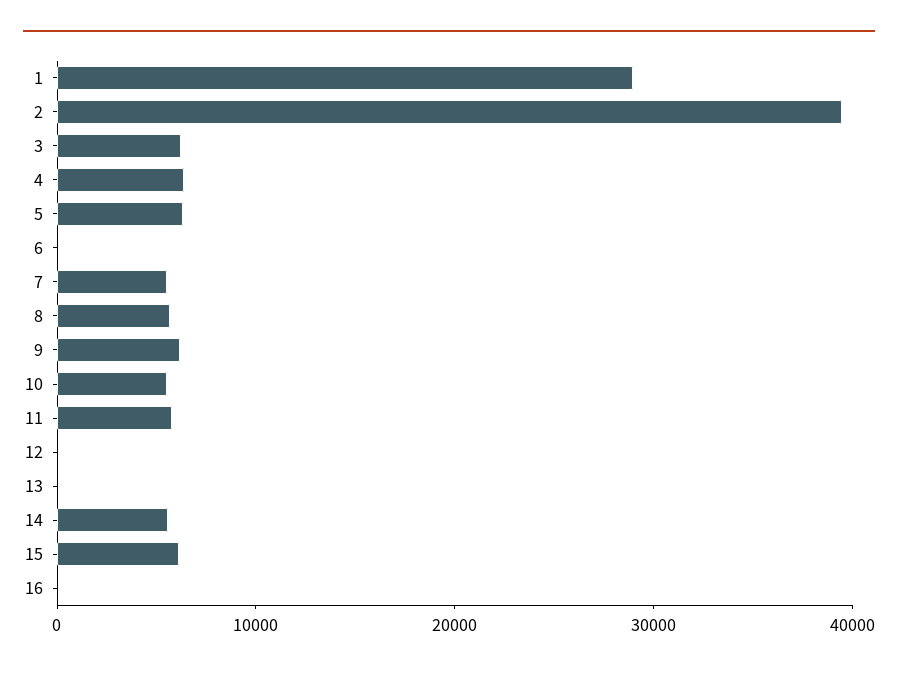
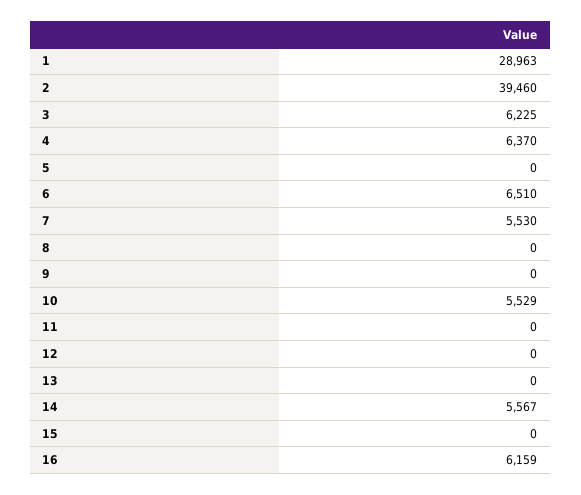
  {
    "1": 28963,
    "2": 39460,
    "3": 6225,
    "4": 6370,
-   "5": 6000,
+   "5": 0,
-   "6": 0,
+   "6": 6510,
    "7": 5530,
-   "8": 6000,
+   "8": 0,
-   "9": 6000,
+   "9": 0,
    "10": 5529,
-   "11": 6000,
+   "11": 0,
    "12": 0,
    "13": 0,
    "14": 5567,
-   "15": 6000,
+   "15": 0,
-   "16": 0
+   "16": 6159
  }

